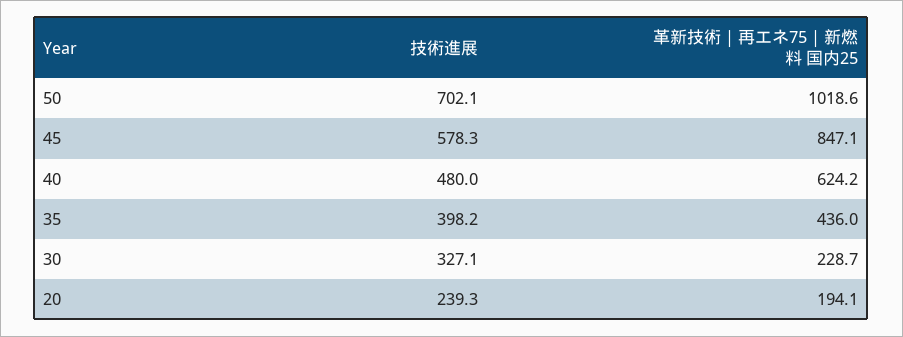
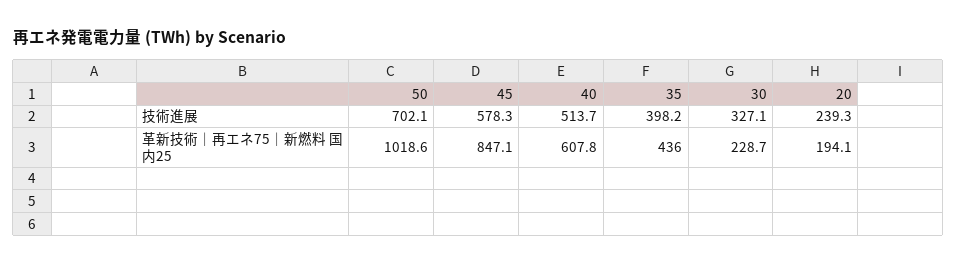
  {
    "技術進展": {
      "50": 702.1,
      "45": 578.3,
-     "40": 480,
+     "40": 513.7,
      "35": 398.2,
      "30": 327.1,
      "20": 239.3
    },
    "革新技術｜再エネ75｜新燃料 国内25": {
      "50": 1018.6,
      "45": 847.1,
-     "40": 624.2,
+     "40": 607.8,
      "35": 436,
      "30": 228.7,
      "20": 194.1
    }
  }

